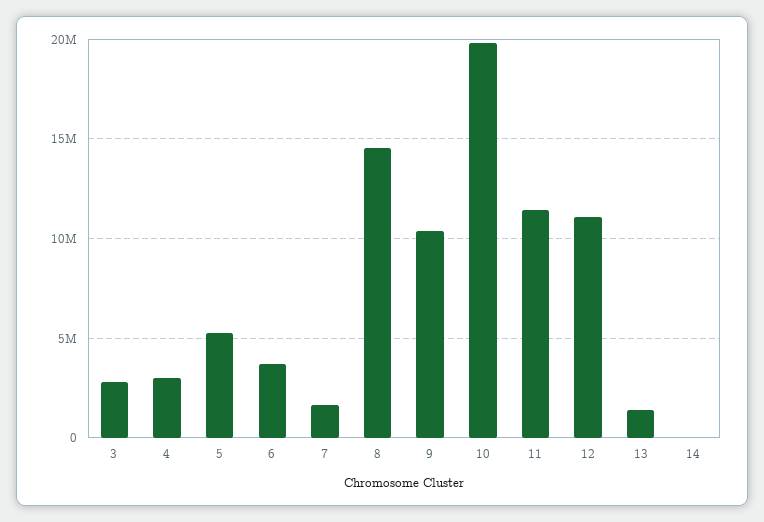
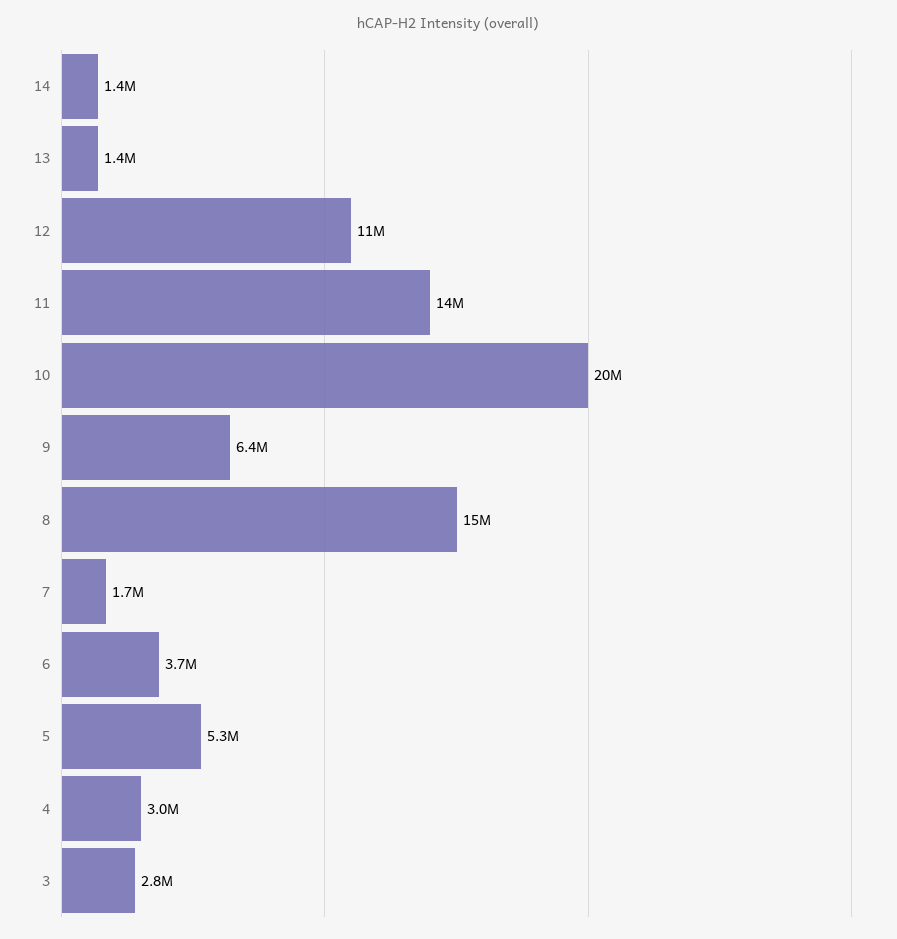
  {
    "3": 2800000,
    "4": 3000000,
    "5": 5300000,
    "6": 3700000,
    "7": 1700000,
    "8": 15000000,
-   "9": 10500000,
+   "9": 6400000,
    "10": 20000000,
-   "11": 11500000,
+   "11": 14000000,
    "12": 11000000,
    "13": 1400000,
-   "14": 0
+   "14": 1400000
  }

